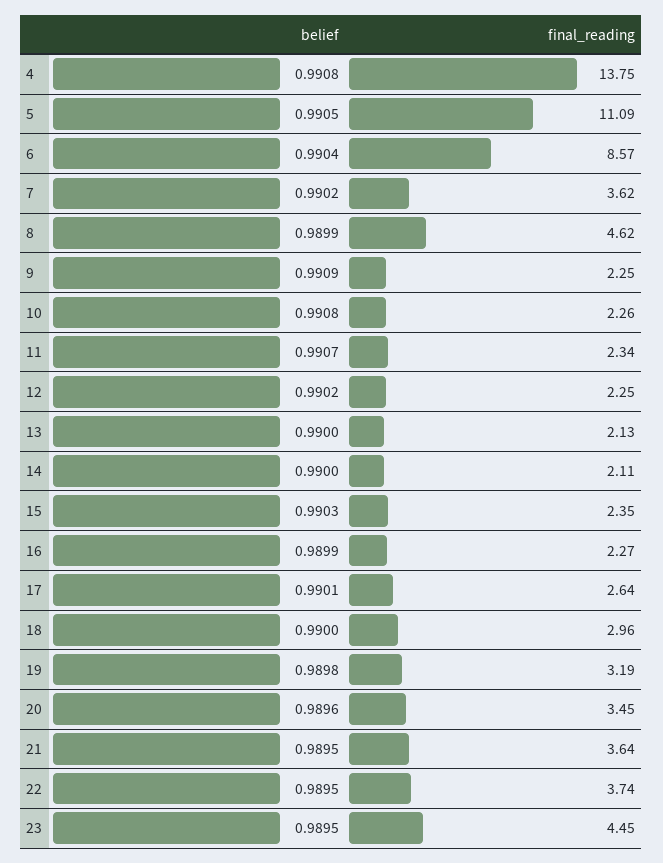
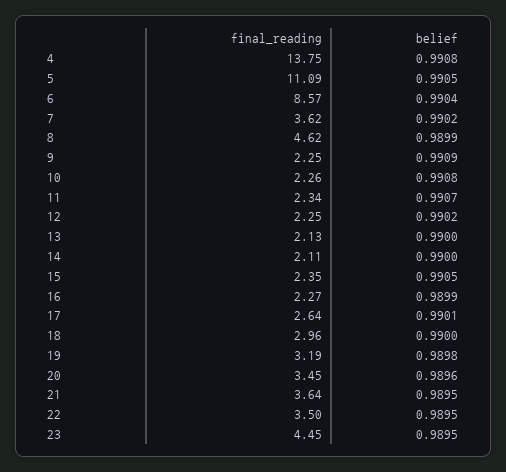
  {
    "belief": {
      "4": 0.9908,
      "5": 0.9905,
      "6": 0.9904,
      "7": 0.9902,
      "8": 0.9899,
      "9": 0.9909,
      "10": 0.9908,
      "11": 0.9907,
      "12": 0.9902,
      "13": 0.99,
      "14": 0.99,
-     "15": 0.9903,
+     "15": 0.9905,
      "16": 0.9899,
      "17": 0.9901,
      "18": 0.99,
      "19": 0.9898,
      "20": 0.9896,
      "21": 0.9895,
      "22": 0.9895,
      "23": 0.9895
    },
    "final_reading": {
      "4": 13.75,
      "5": 11.09,
      "6": 8.57,
      "7": 3.62,
      "8": 4.62,
      "9": 2.25,
      "10": 2.26,
      "11": 2.34,
      "12": 2.25,
      "13": 2.13,
      "14": 2.11,
      "15": 2.35,
      "16": 2.27,
      "17": 2.64,
      "18": 2.96,
      "19": 3.19,
      "20": 3.45,
      "21": 3.64,
-     "22": 3.74,
+     "22": 3.5,
      "23": 4.45
    }
  }

